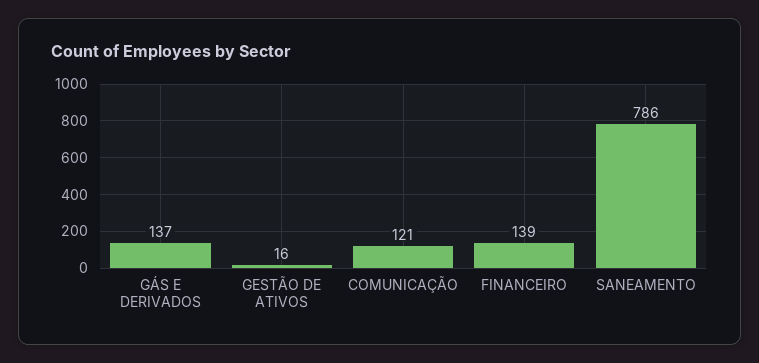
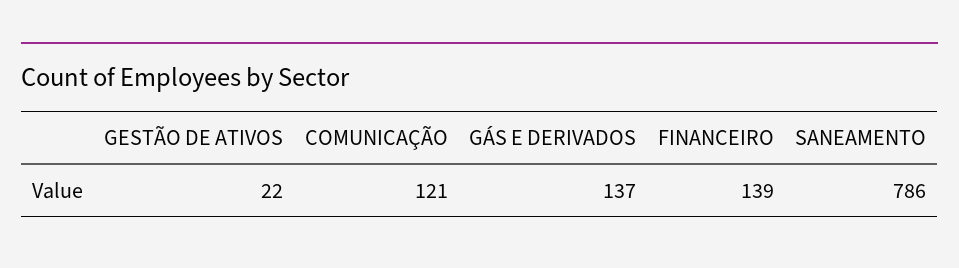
  {
    "GÁS E DERIVADOS": 137,
-   "GESTÃO DE ATIVOS": 16,
+   "GESTÃO DE ATIVOS": 22,
    "COMUNICAÇÃO": 121,
    "FINANCEIRO": 139,
    "SANEAMENTO": 786
  }

